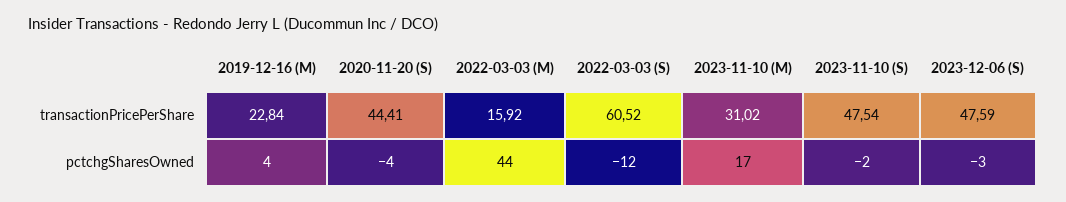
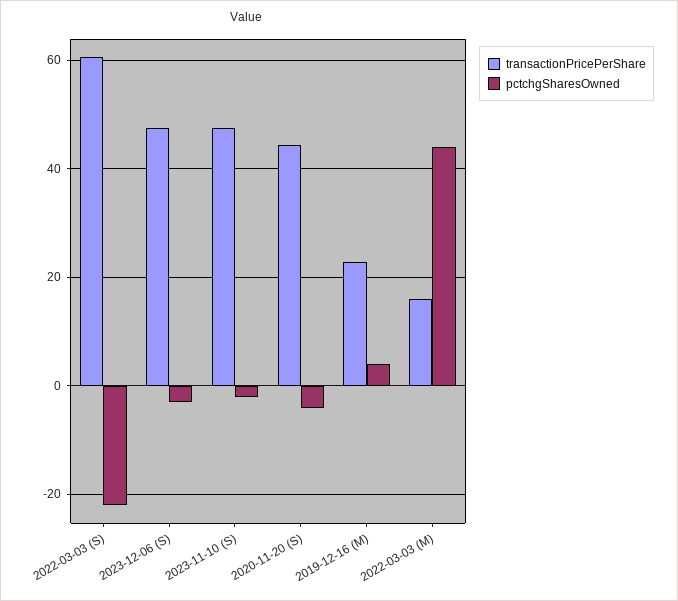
  {
    "transactionPricePerShare": {
      "2019-12-16 (M)": 22.84,
      "2020-11-20 (S)": 44.41,
      "2022-03-03 (M)": 15.92,
      "2022-03-03 (S)": 60.52,
-     "2023-11-10 (M)": 31.02,
      "2023-11-10 (S)": 47.54,
      "2023-12-06 (S)": 47.59
    },
    "pctchgSharesOwned": {
      "2019-12-16 (M)": 4,
      "2020-11-20 (S)": -4,
      "2022-03-03 (M)": 44,
-     "2022-03-03 (S)": -12,
+     "2022-03-03 (S)": -22,
-     "2023-11-10 (M)": 17,
      "2023-11-10 (S)": -2,
      "2023-12-06 (S)": -3
    }
  }

